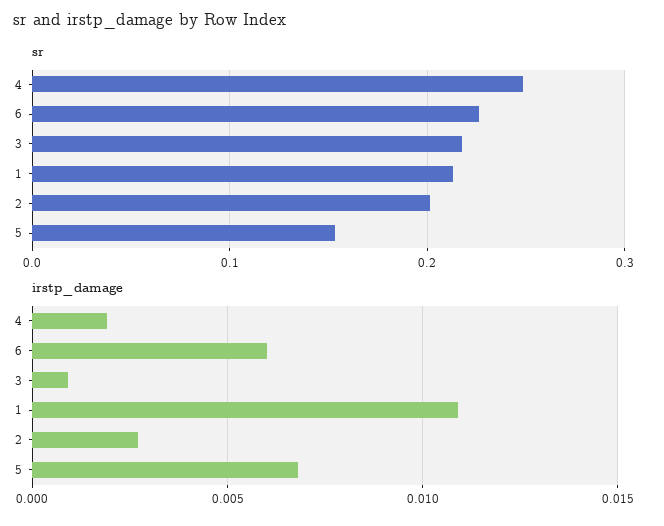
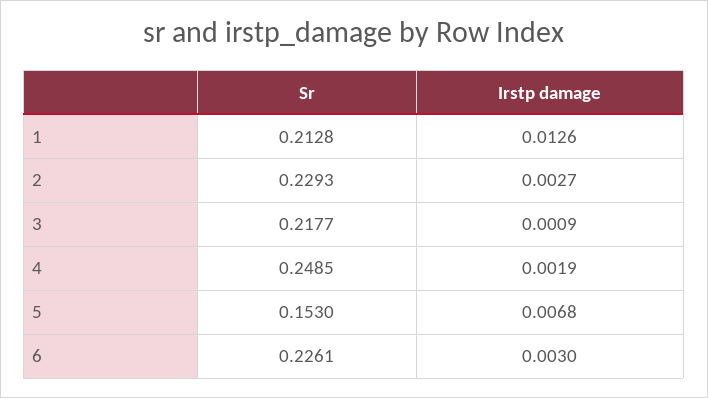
  {
    "sr": {
      "4": 0.2485,
      "6": 0.2261,
      "3": 0.2177,
      "1": 0.2128,
-     "2": 0.2,
+     "2": 0.2293,
      "5": 0.153
    },
    "irstp_damage": {
      "4": 0.0019,
-     "6": 0.006,
+     "6": 0.003,
      "3": 0.0009,
-     "1": 0.011,
+     "1": 0.0126,
      "2": 0.0027,
      "5": 0.0068
    }
  }

